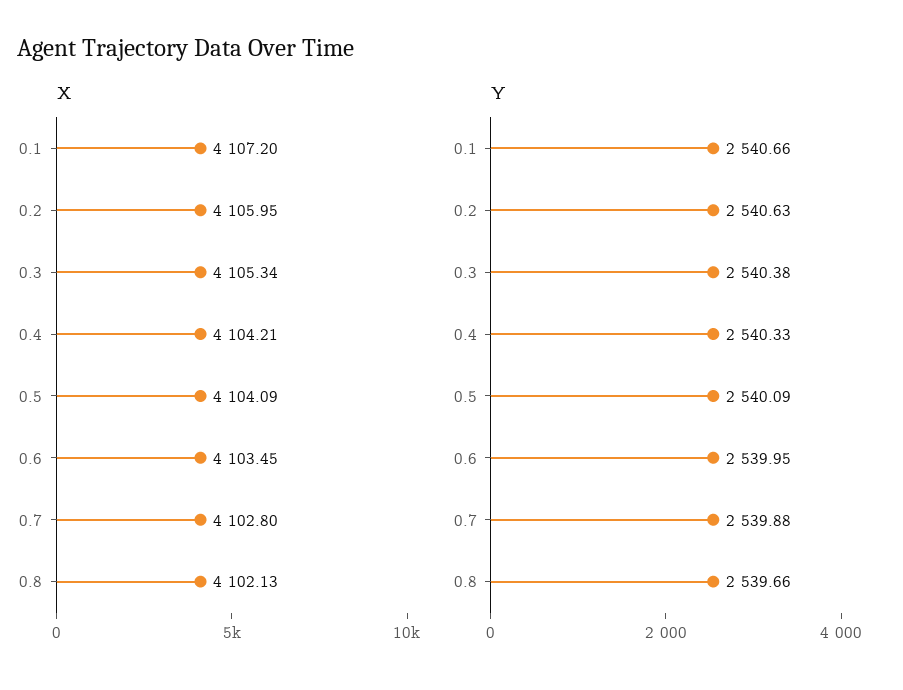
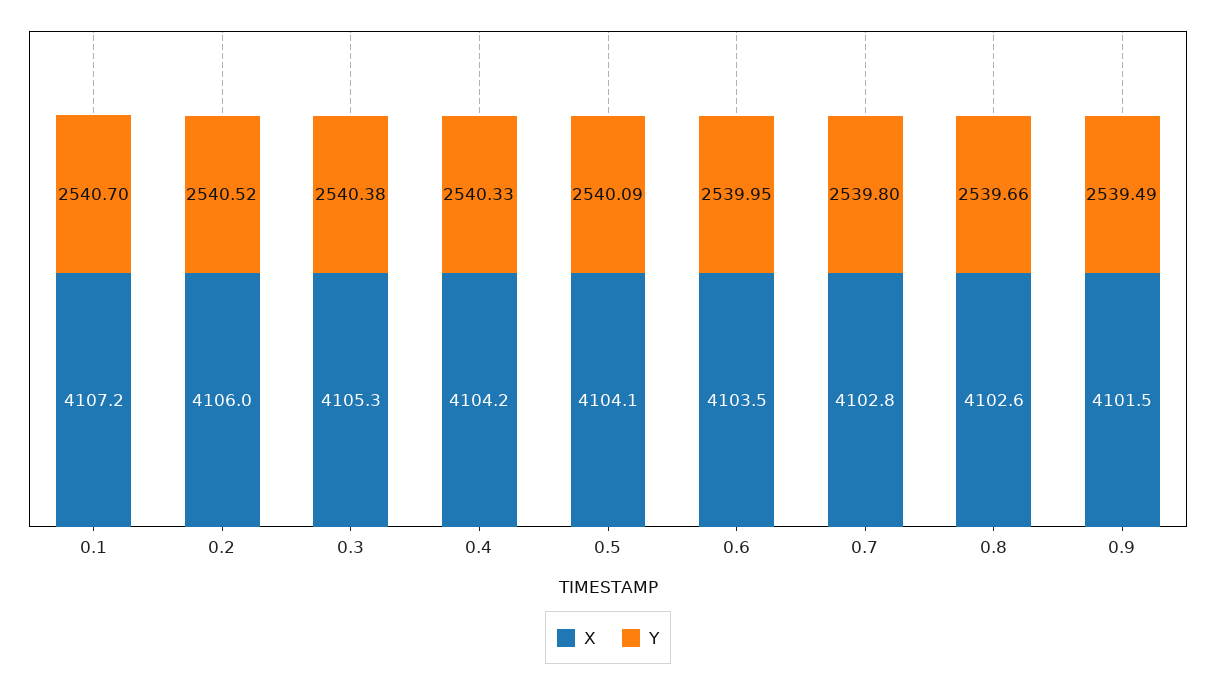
  {
    "X": {
      "0.1": 4107.2,
      "0.2": 4105.95,
      "0.3": 4105.34,
      "0.4": 4104.21,
      "0.5": 4104.09,
      "0.6": 4103.45,
      "0.7": 4102.8,
-     "0.8": 4102.13
+     "0.8": 4102.6,
+     "0.9": 4101.5
    },
    "Y": {
-     "0.1": 2540.66,
+     "0.1": 2540.7,
-     "0.2": 2540.63,
+     "0.2": 2540.52,
      "0.3": 2540.38,
      "0.4": 2540.33,
      "0.5": 2540.09,
      "0.6": 2539.95,
-     "0.7": 2539.88,
+     "0.7": 2539.8,
-     "0.8": 2539.66
+     "0.8": 2539.66,
+     "0.9": 2539.49
    }
  }

